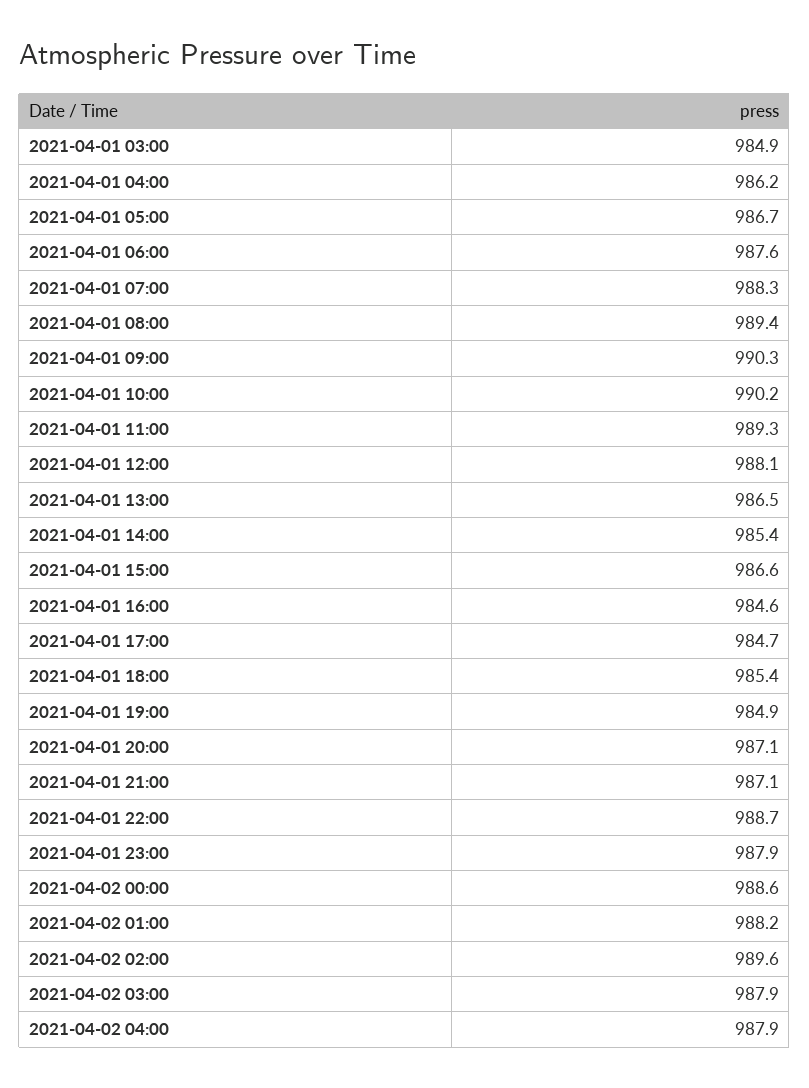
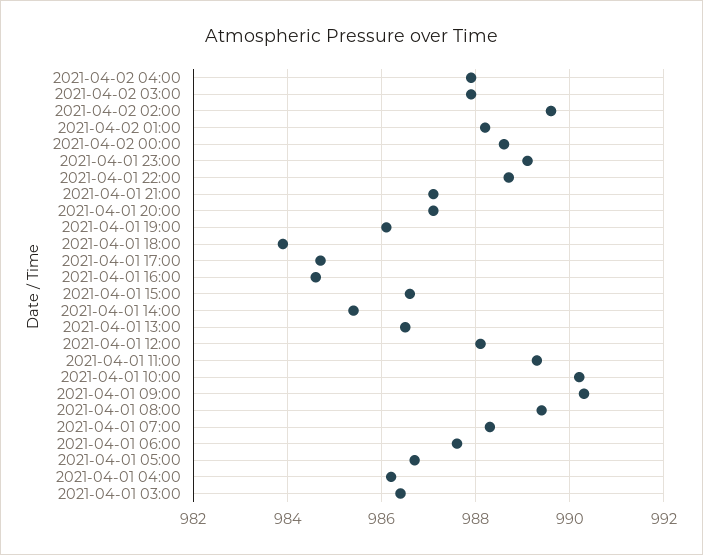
  {
-   "2021-04-01 03:00": 984.9,
+   "2021-04-01 03:00": 986.5,
    "2021-04-01 04:00": 986.2,
    "2021-04-01 05:00": 986.7,
    "2021-04-01 06:00": 987.6,
    "2021-04-01 07:00": 988.3,
    "2021-04-01 08:00": 989.4,
    "2021-04-01 09:00": 990.3,
    "2021-04-01 10:00": 990.2,
    "2021-04-01 11:00": 989.3,
    "2021-04-01 12:00": 988.1,
    "2021-04-01 13:00": 986.5,
    "2021-04-01 14:00": 985.4,
    "2021-04-01 15:00": 986.6,
    "2021-04-01 16:00": 984.6,
    "2021-04-01 17:00": 984.7,
-   "2021-04-01 18:00": 985.4,
+   "2021-04-01 18:00": 984,
-   "2021-04-01 19:00": 984.9,
+   "2021-04-01 19:00": 986,
    "2021-04-01 20:00": 987.1,
    "2021-04-01 21:00": 987.1,
    "2021-04-01 22:00": 988.7,
-   "2021-04-01 23:00": 987.9,
+   "2021-04-01 23:00": 989,
    "2021-04-02 00:00": 988.6,
    "2021-04-02 01:00": 988.2,
    "2021-04-02 02:00": 989.6,
    "2021-04-02 03:00": 987.9,
    "2021-04-02 04:00": 987.9
  }

